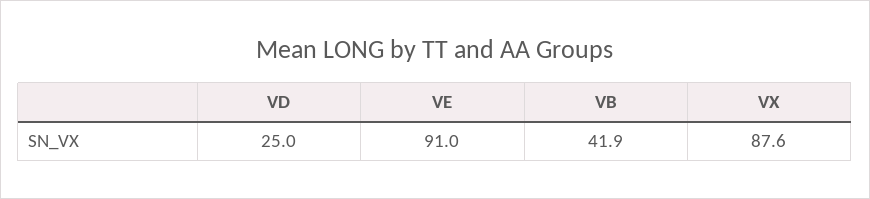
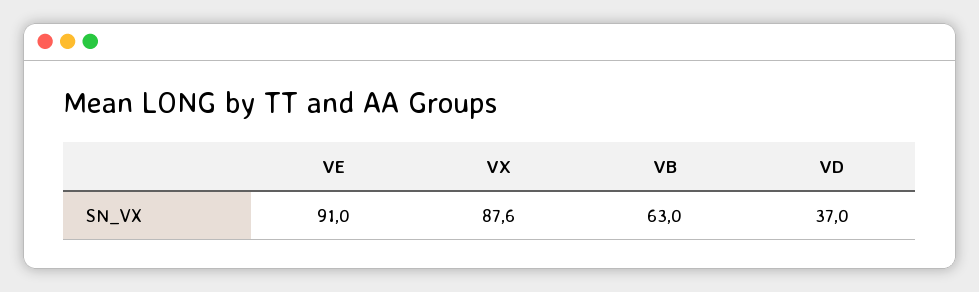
  {
-   "VD": 25,
+   "VD": 37,
    "VE": 91,
-   "VB": 41.9,
+   "VB": 63,
    "VX": 87.6
  }

